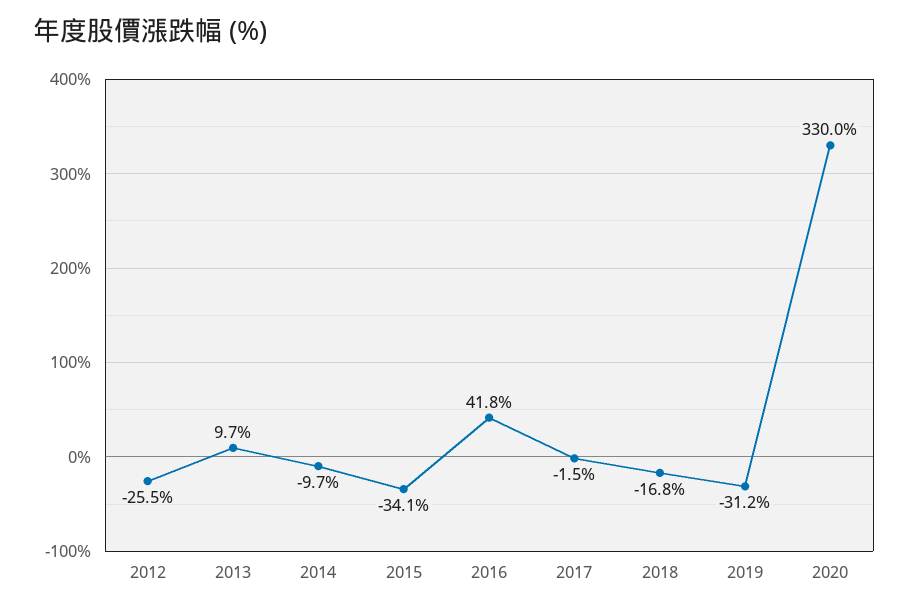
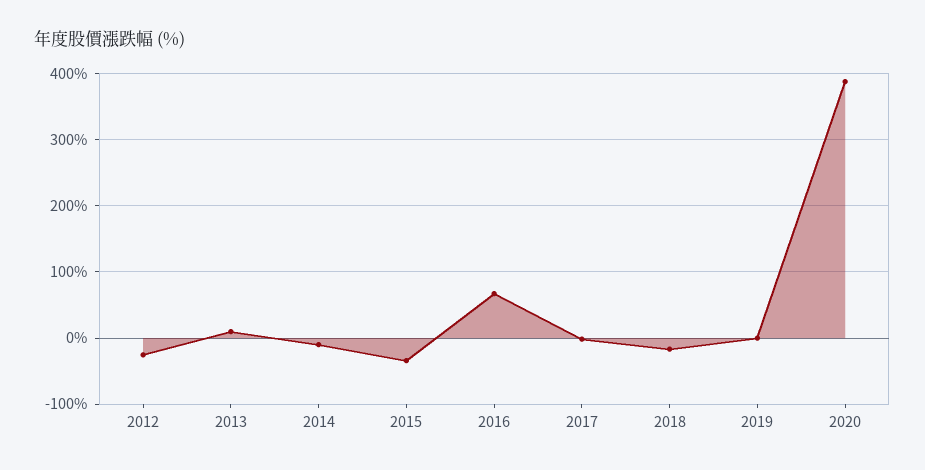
  {
    "2012": -25.5,
    "2013": 9.7,
    "2014": -9.7,
    "2015": -34.1,
-   "2016": 41.8,
+   "2016": 70,
    "2017": -1.5,
    "2018": -16.8,
-   "2019": -31.2,
+   "2019": 0,
-   "2020": 330
+   "2020": 390
  }

